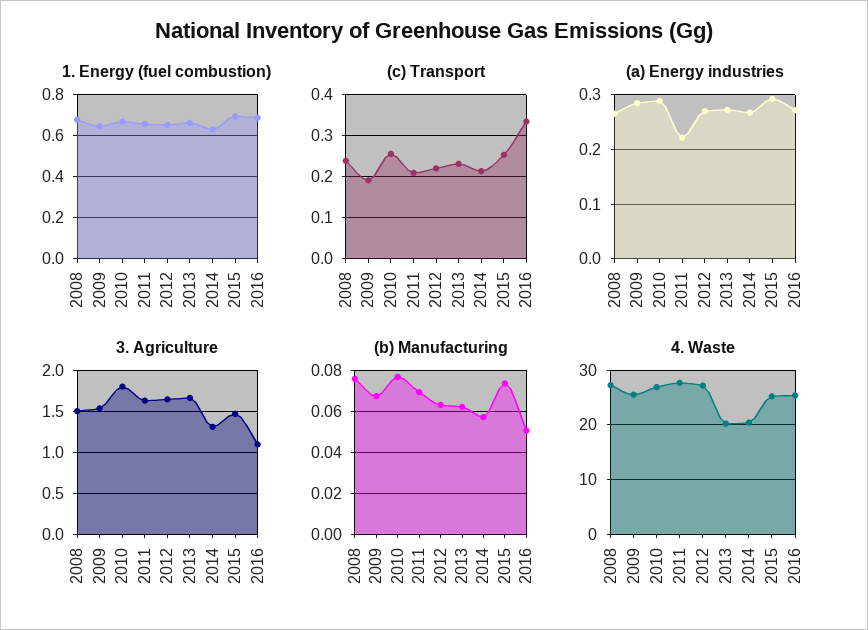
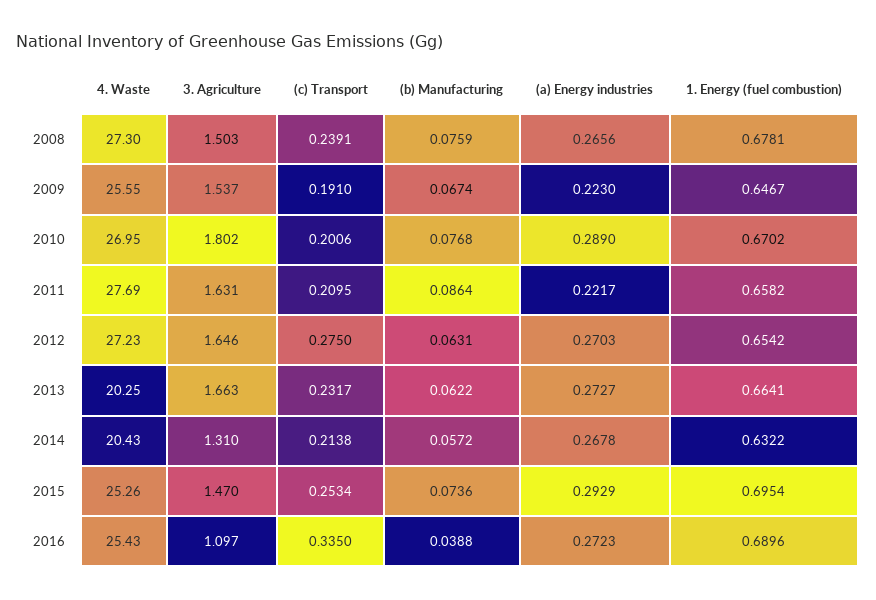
  {
    "1. Energy (fuel combustion)": {
      "2008": 0.6781,
      "2009": 0.6467,
      "2010": 0.6702,
      "2011": 0.6582,
      "2012": 0.6542,
      "2013": 0.6641,
      "2014": 0.6322,
      "2015": 0.6954,
      "2016": 0.6896
    },
    "(c) Transport": {
      "2008": 0.2391,
      "2009": 0.191,
-     "2010": 0.26,
+     "2010": 0.2006,
      "2011": 0.2095,
-     "2012": 0.22,
+     "2012": 0.275,
      "2013": 0.2317,
      "2014": 0.2138,
      "2015": 0.2534,
      "2016": 0.335
    },
    "(a) Energy industries": {
      "2008": 0.2656,
-     "2009": 0.28,
+     "2009": 0.223,
      "2010": 0.289,
      "2011": 0.2217,
      "2012": 0.2703,
      "2013": 0.2727,
      "2014": 0.2678,
      "2015": 0.2929,
      "2016": 0.2723
    },
    "3. Agriculture": {
      "2008": 1.503,
      "2009": 1.537,
      "2010": 1.802,
      "2011": 1.631,
      "2012": 1.646,
      "2013": 1.663,
      "2014": 1.31,
      "2015": 1.47,
      "2016": 1.097
    },
    "(b) Manufacturing": {
      "2008": 0.0759,
      "2009": 0.0674,
      "2010": 0.0768,
-     "2011": 0.07,
+     "2011": 0.0864,
      "2012": 0.0631,
      "2013": 0.0622,
      "2014": 0.0572,
      "2015": 0.0736,
-     "2016": 0.05
+     "2016": 0.0388
    },
    "4. Waste": {
      "2008": 27.3,
      "2009": 25.55,
      "2010": 26.95,
      "2011": 27.69,
      "2012": 27.23,
      "2013": 20.25,
      "2014": 20.43,
      "2015": 25.26,
      "2016": 25.43
    }
  }

